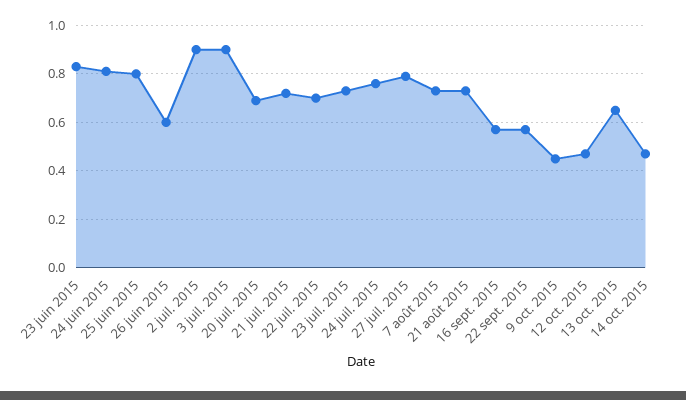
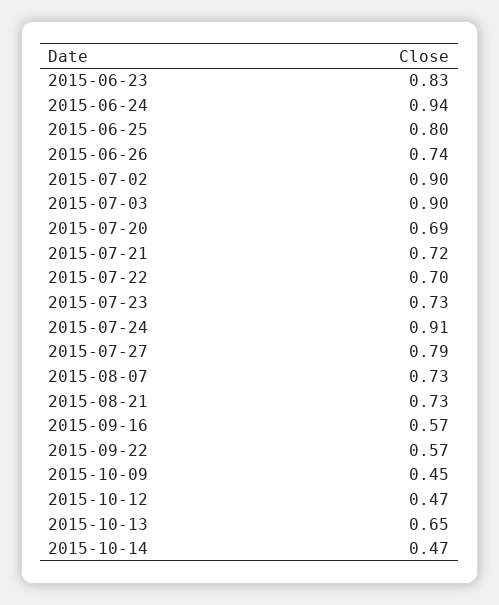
  {
    "23 juin 2015": 0.83,
-   "24 juin 2015": 0.8,
+   "24 juin 2015": 0.94,
    "25 juin 2015": 0.8,
-   "26 juin 2015": 0.6,
+   "26 juin 2015": 0.74,
    "2 juil. 2015": 0.9,
    "3 juil. 2015": 0.9,
    "20 juil. 2015": 0.69,
    "21 juil. 2015": 0.72,
    "22 juil. 2015": 0.7,
    "23 juil. 2015": 0.73,
-   "24 juil. 2015": 0.75,
+   "24 juil. 2015": 0.91,
    "27 juil. 2015": 0.79,
    "7 août 2015": 0.73,
    "21 août 2015": 0.73,
    "16 sept. 2015": 0.57,
    "22 sept. 2015": 0.57,
    "9 oct. 2015": 0.45,
    "12 oct. 2015": 0.47,
    "13 oct. 2015": 0.65,
    "14 oct. 2015": 0.47
  }

